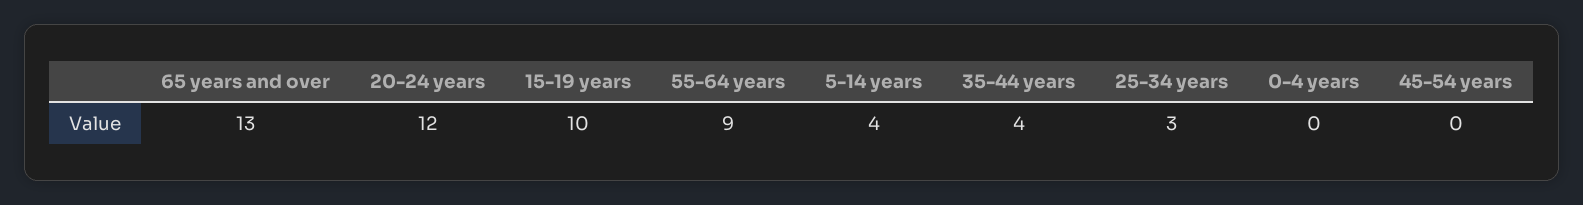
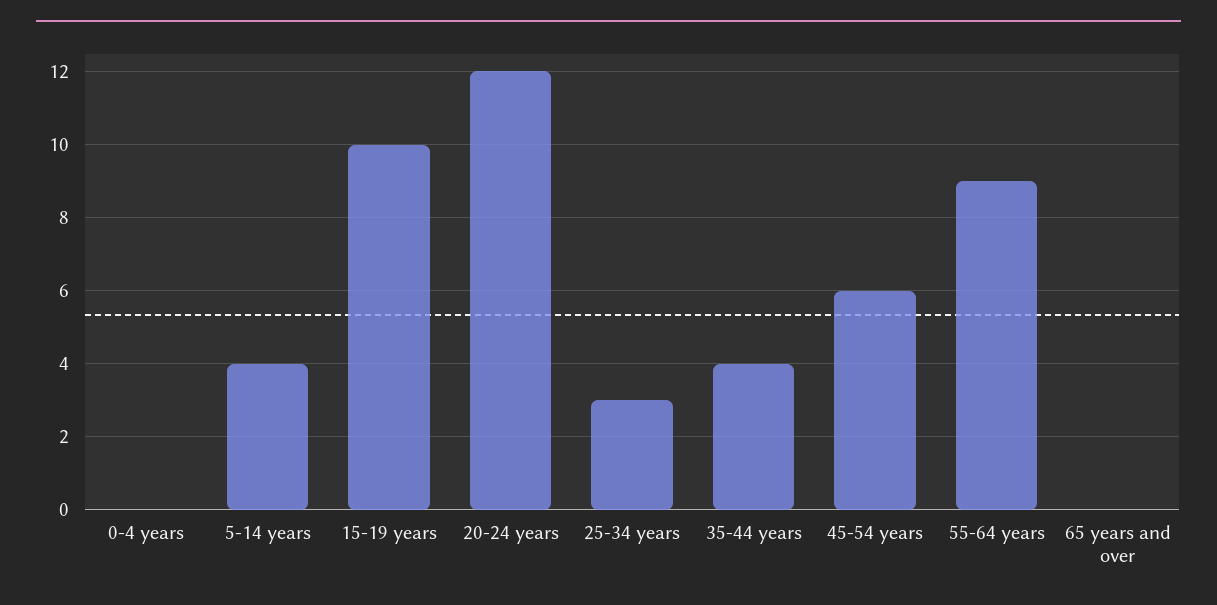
  {
-   "65 years and over": 13,
+   "65 years and over": 0,
    "20-24 years": 12,
    "15-19 years": 10,
    "55-64 years": 9,
    "5-14 years": 4,
    "35-44 years": 4,
    "25-34 years": 3,
    "0-4 years": 0,
-   "45-54 years": 0
+   "45-54 years": 6
  }

